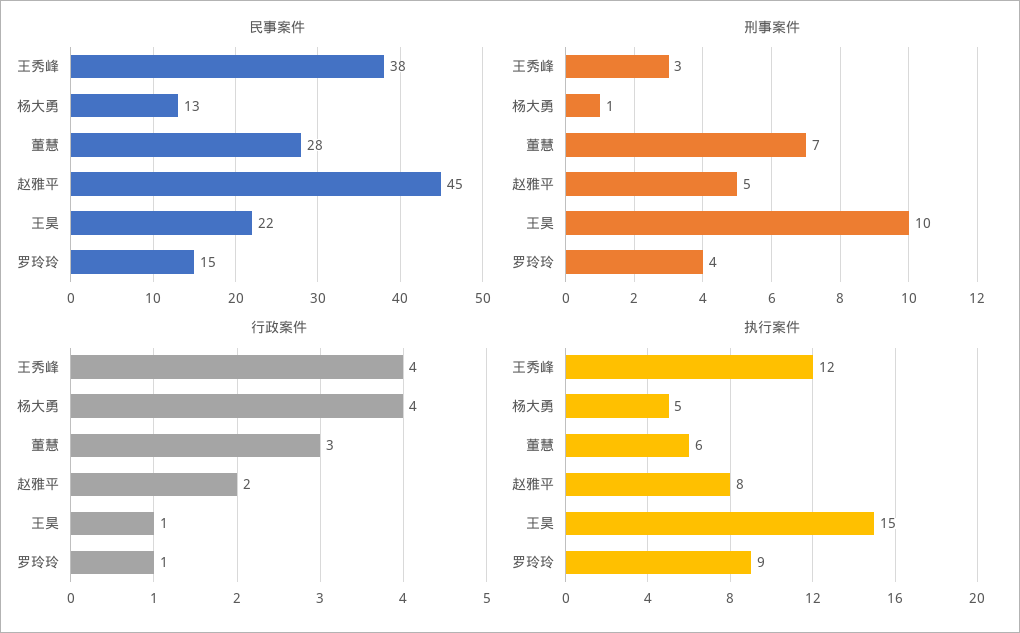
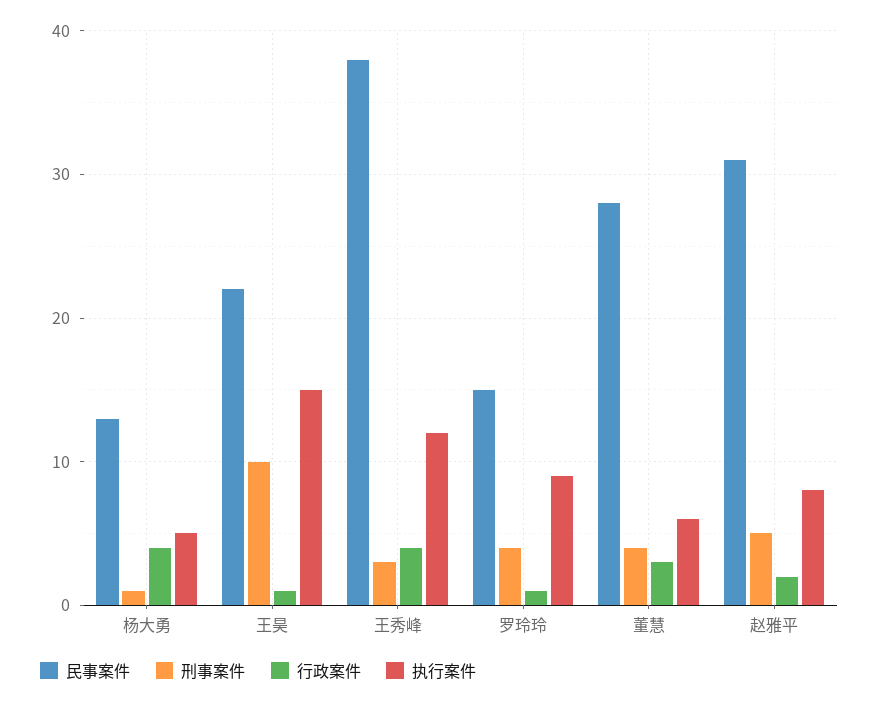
  {
    "民事案件": {
      "王秀峰": 38,
      "杨大勇": 13,
      "董慧": 28,
-     "赵雅平": 45,
+     "赵雅平": 31,
      "王昊": 22,
      "罗玲玲": 15
    },
    "刑事案件": {
      "王秀峰": 3,
      "杨大勇": 1,
-     "董慧": 7,
+     "董慧": 4,
      "赵雅平": 5,
      "王昊": 10,
      "罗玲玲": 4
    },
    "行政案件": {
      "王秀峰": 4,
      "杨大勇": 4,
      "董慧": 3,
      "赵雅平": 2,
      "王昊": 1,
      "罗玲玲": 1
    },
    "执行案件": {
      "王秀峰": 12,
      "杨大勇": 5,
      "董慧": 6,
      "赵雅平": 8,
      "王昊": 15,
      "罗玲玲": 9
    }
  }

